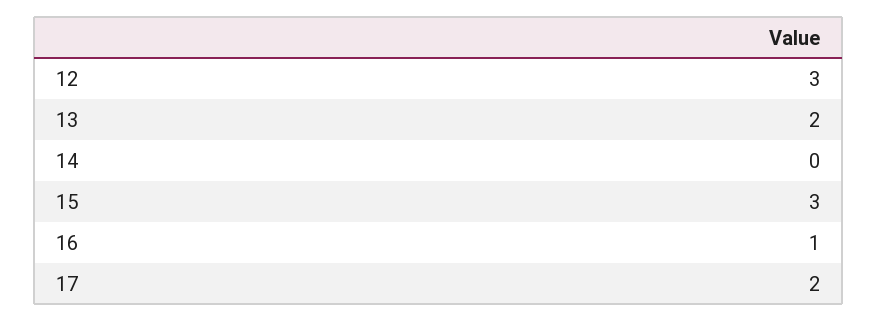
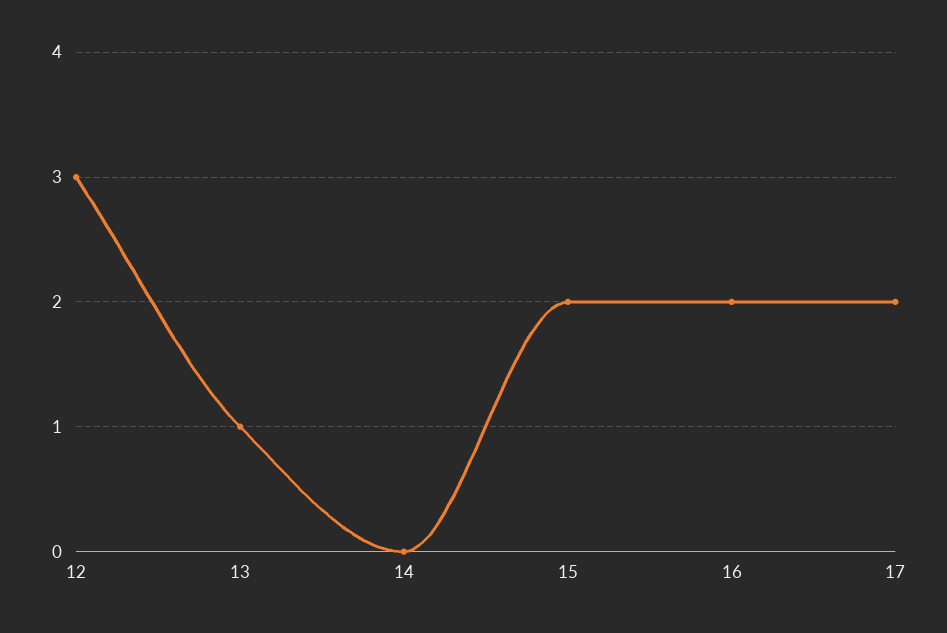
  {
    "12": 3,
-   "13": 2,
+   "13": 1,
    "14": 0,
-   "15": 3,
+   "15": 2,
-   "16": 1,
+   "16": 2,
    "17": 2
  }

